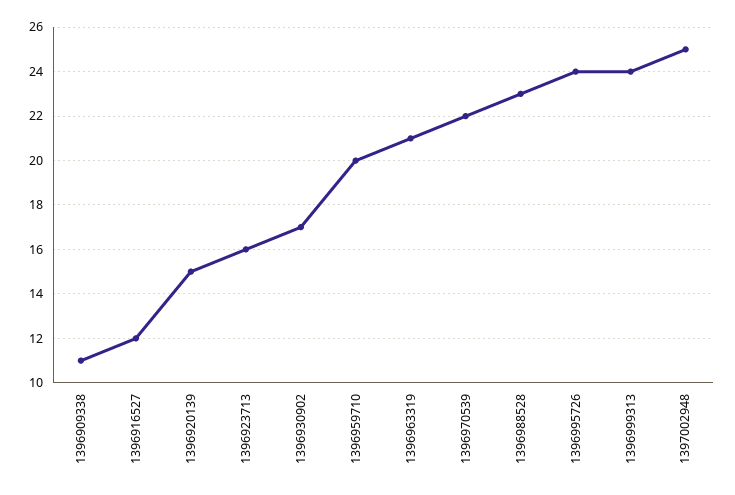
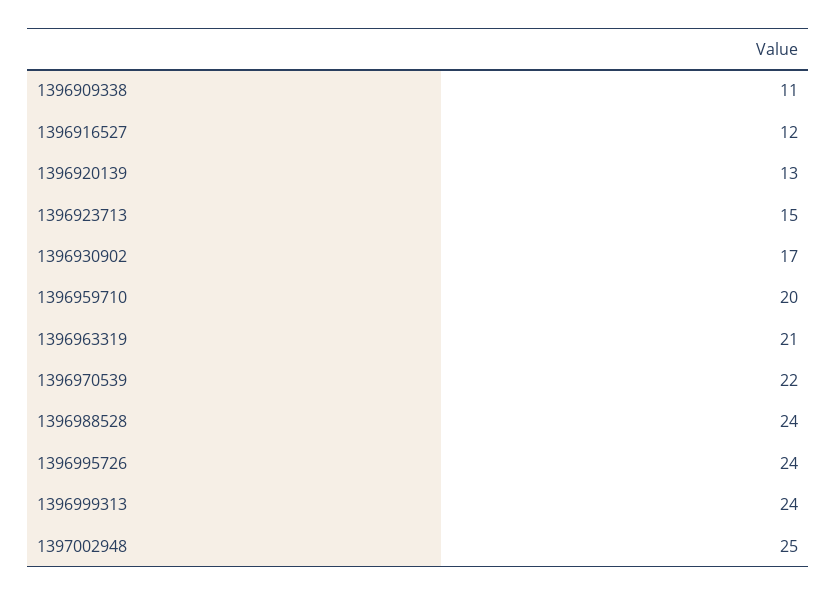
  {
    "1396909338": 11,
    "1396916527": 12,
-   "1396920139": 15,
+   "1396920139": 13,
-   "1396923713": 16,
+   "1396923713": 15,
    "1396930902": 17,
    "1396959710": 20,
    "1396963319": 21,
    "1396970539": 22,
-   "1396988528": 23,
+   "1396988528": 24,
    "1396995726": 24,
    "1396999313": 24,
    "1397002948": 25
  }

